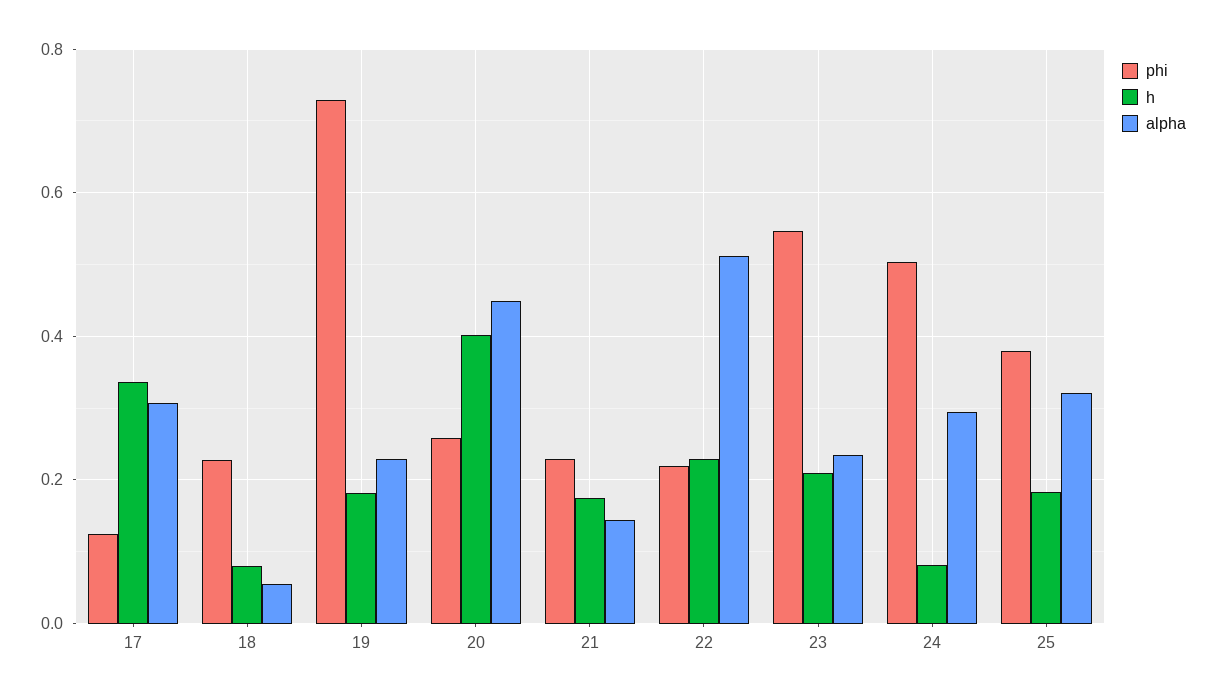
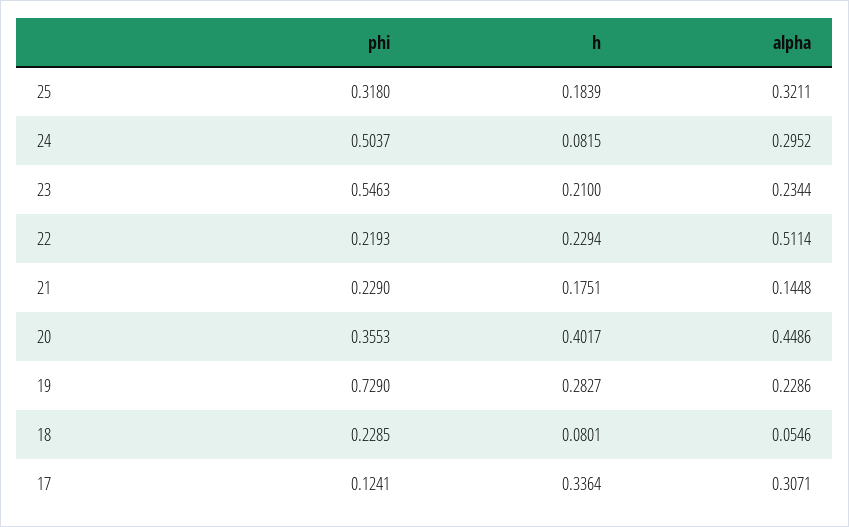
  {
    "phi": {
      "17": 0.1241,
      "18": 0.2285,
      "19": 0.729,
-     "20": 0.26,
+     "20": 0.3553,
      "21": 0.229,
      "22": 0.2193,
      "23": 0.5463,
      "24": 0.5037,
-     "25": 0.38
+     "25": 0.318
    },
    "h": {
      "17": 0.3364,
      "18": 0.0801,
-     "19": 0.18,
+     "19": 0.2827,
      "20": 0.4017,
      "21": 0.1751,
      "22": 0.2294,
      "23": 0.21,
      "24": 0.0815,
      "25": 0.1839
    },
    "alpha": {
      "17": 0.3071,
      "18": 0.0546,
      "19": 0.2286,
      "20": 0.4486,
      "21": 0.1448,
      "22": 0.5114,
      "23": 0.2344,
      "24": 0.2952,
      "25": 0.3211
    }
  }

